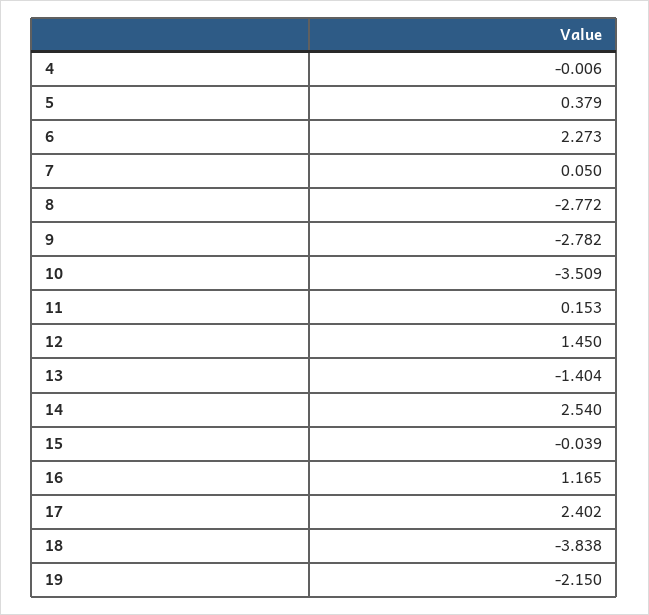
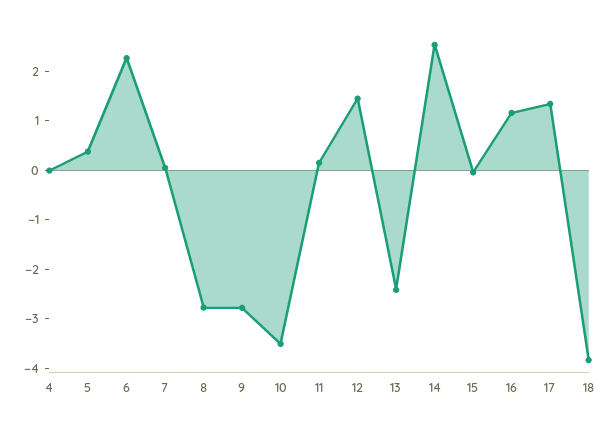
  {
    "4": -0.006,
    "5": 0.379,
    "6": 2.273,
    "7": 0.05,
    "8": -2.772,
    "9": -2.782,
    "10": -3.509,
    "11": 0.153,
    "12": 1.45,
-   "13": -1.404,
+   "13": -2.4,
    "14": 2.54,
    "15": -0.039,
    "16": 1.165,
-   "17": 2.402,
+   "17": 1.4,
-   "18": -3.838,
+   "18": -3.838
-   "19": -2.15
  }

